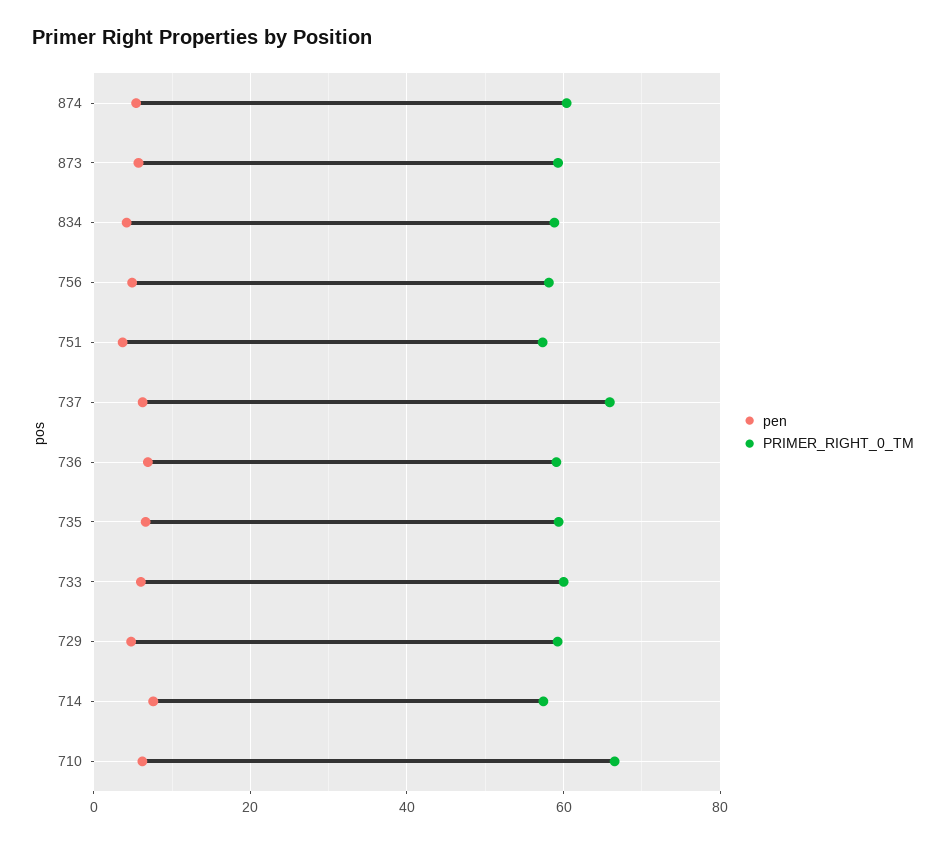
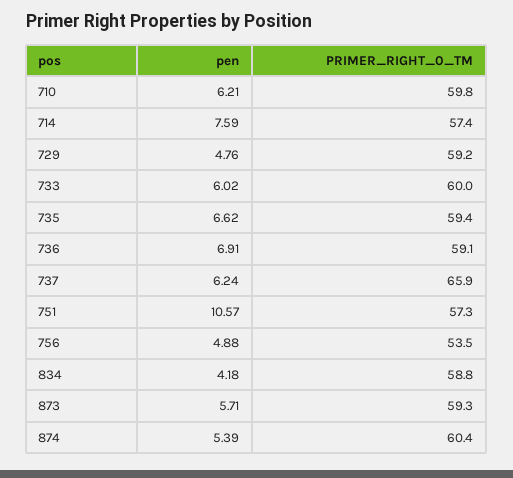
  {
    "pen": {
      "874": 5.39,
      "873": 5.71,
      "834": 4.18,
      "756": 4.88,
-     "751": 4,
+     "751": 10.57,
      "737": 6.24,
      "736": 6.91,
      "735": 6.62,
      "733": 6.02,
      "729": 4.76,
      "714": 7.59,
      "710": 6.21
    },
    "PRIMER_RIGHT_0_TM": {
      "874": 60.4,
      "873": 59.3,
      "834": 58.8,
-     "756": 58,
+     "756": 53.5,
      "751": 57.3,
      "737": 65.9,
      "736": 59.1,
      "735": 59.4,
      "733": 60,
      "729": 59.2,
      "714": 57.4,
-     "710": 66
+     "710": 59.8
    }
  }

